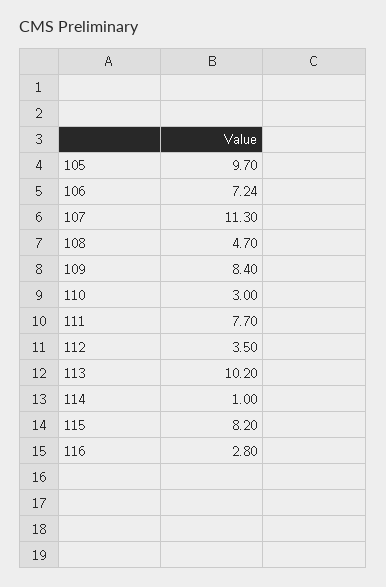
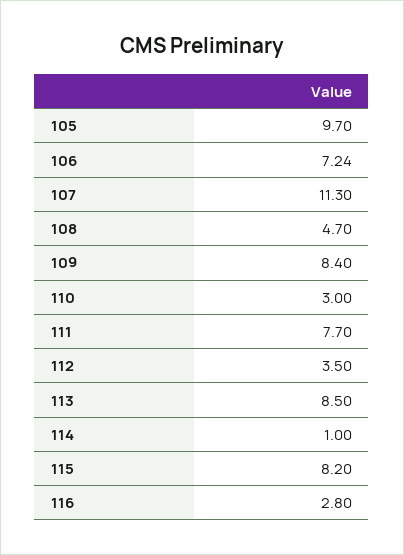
  {
    "105": 9.7,
    "106": 7.24,
    "107": 11.3,
    "108": 4.7,
    "109": 8.4,
    "110": 3,
    "111": 7.7,
    "112": 3.5,
-   "113": 10.2,
+   "113": 8.5,
    "114": 1,
    "115": 8.2,
    "116": 2.8
  }

